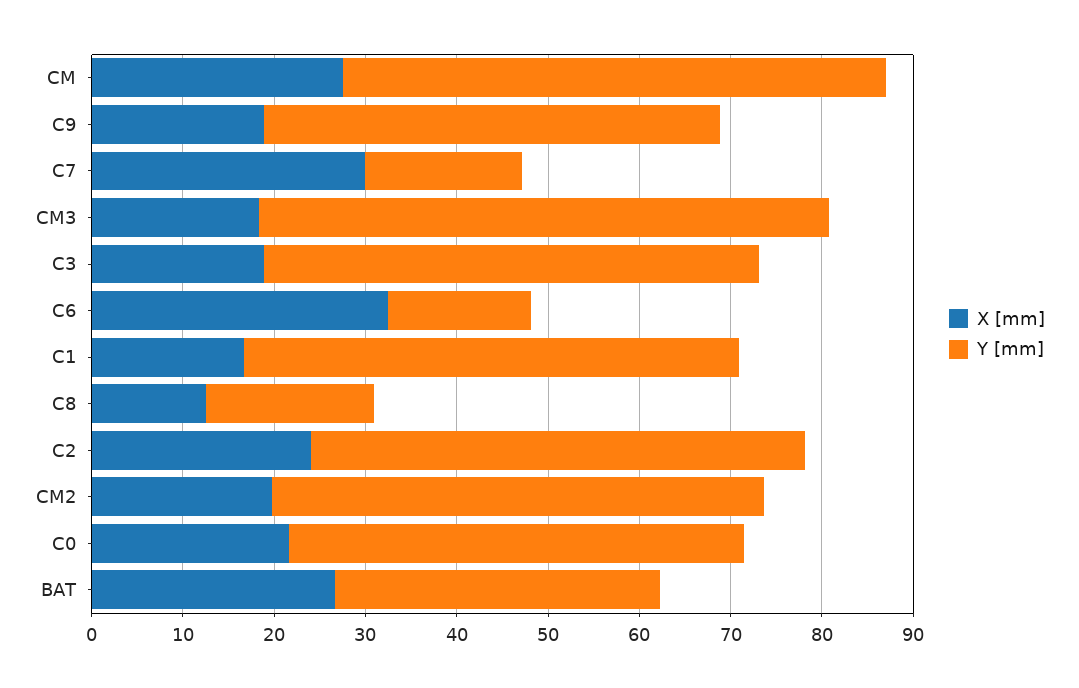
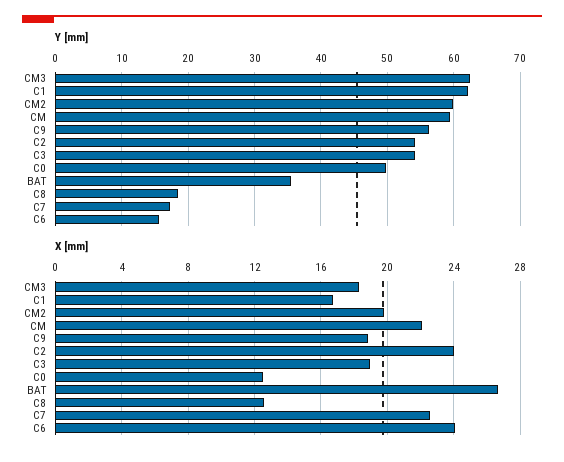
  {
    "X [mm]": {
-     "CM": 28,
+     "CM": 22,
      "C9": 19,
-     "C7": 30,
+     "C7": 22.5,
      "CM3": 18.5,
      "C3": 19,
-     "C6": 32,
+     "C6": 24,
      "C1": 16.5,
      "C8": 12.5,
      "C2": 24,
      "CM2": 20,
-     "C0": 22,
+     "C0": 12.5,
      "BAT": 26.5
    },
    "Y [mm]": {
      "CM": 59,
-     "C9": 50,
+     "C9": 56,
      "C7": 17,
      "CM3": 63,
      "C3": 54,
      "C6": 16,
-     "C1": 54,
+     "C1": 62,
      "C8": 18,
      "C2": 54,
-     "CM2": 54,
+     "CM2": 60,
      "C0": 50,
      "BAT": 36
    }
  }

